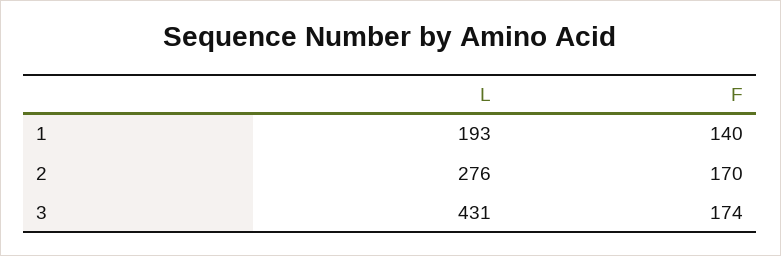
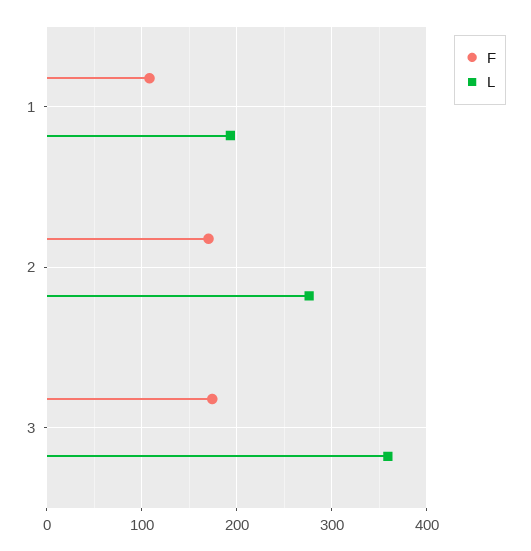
  {
    "L": {
      "1": 193,
      "2": 276,
-     "3": 431
+     "3": 360
    },
    "F": {
-     "1": 140,
+     "1": 110,
      "2": 170,
      "3": 174
    }
  }

